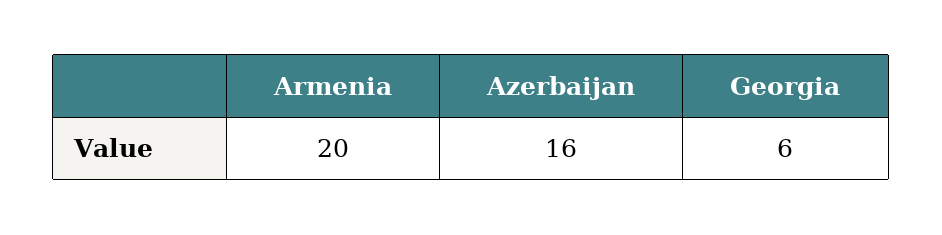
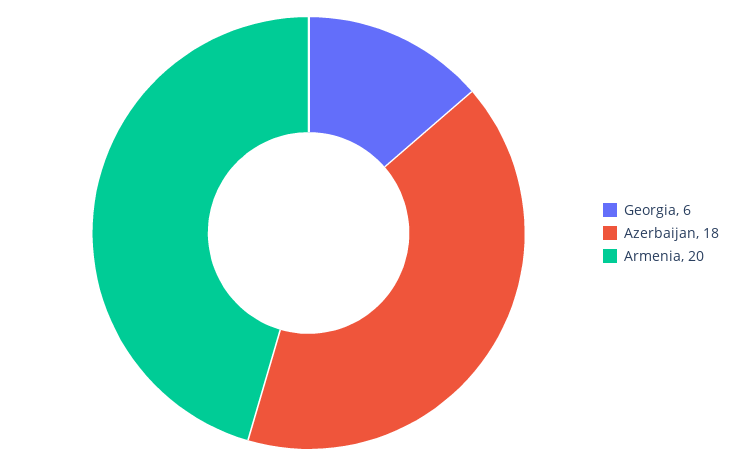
  {
    "Armenia": 20,
-   "Azerbaijan": 16,
+   "Azerbaijan": 18,
    "Georgia": 6
  }

